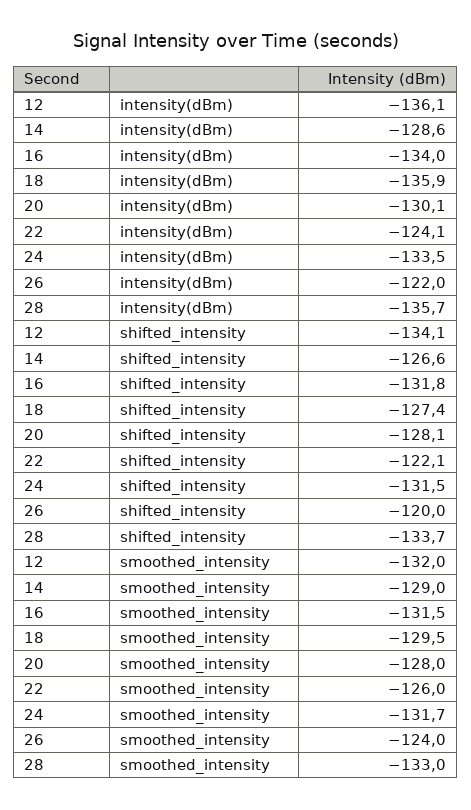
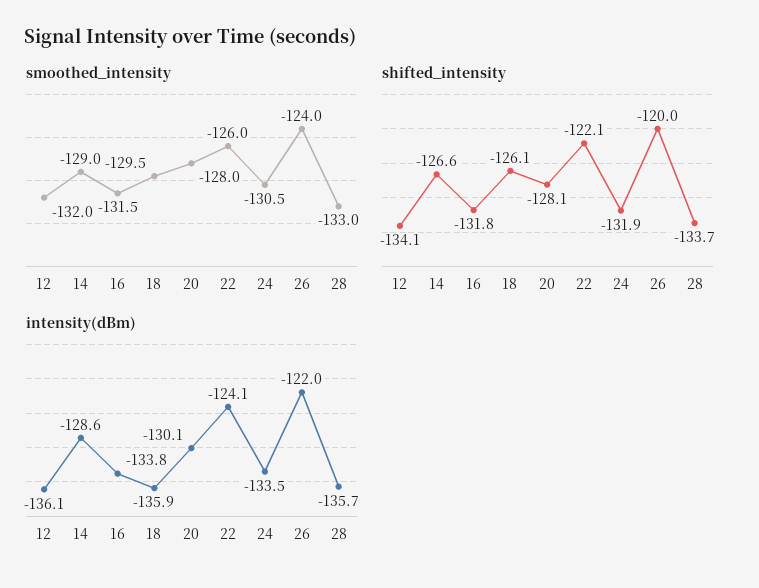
  {
    "intensity(dBm)": {
      "12": -136.1,
      "14": -128.6,
-     "16": -134,
+     "16": -133.8,
      "18": -135.9,
      "20": -130.1,
      "22": -124.1,
      "24": -133.5,
      "26": -122,
      "28": -135.7
    },
    "shifted_intensity": {
      "12": -134.1,
      "14": -126.6,
      "16": -131.8,
-     "18": -127.4,
+     "18": -126.1,
      "20": -128.1,
      "22": -122.1,
-     "24": -131.5,
+     "24": -131.9,
      "26": -120,
      "28": -133.7
    },
    "smoothed_intensity": {
      "12": -132,
      "14": -129,
      "16": -131.5,
      "18": -129.5,
      "20": -128,
      "22": -126,
-     "24": -131.7,
+     "24": -130.5,
      "26": -124,
      "28": -133
    }
  }

